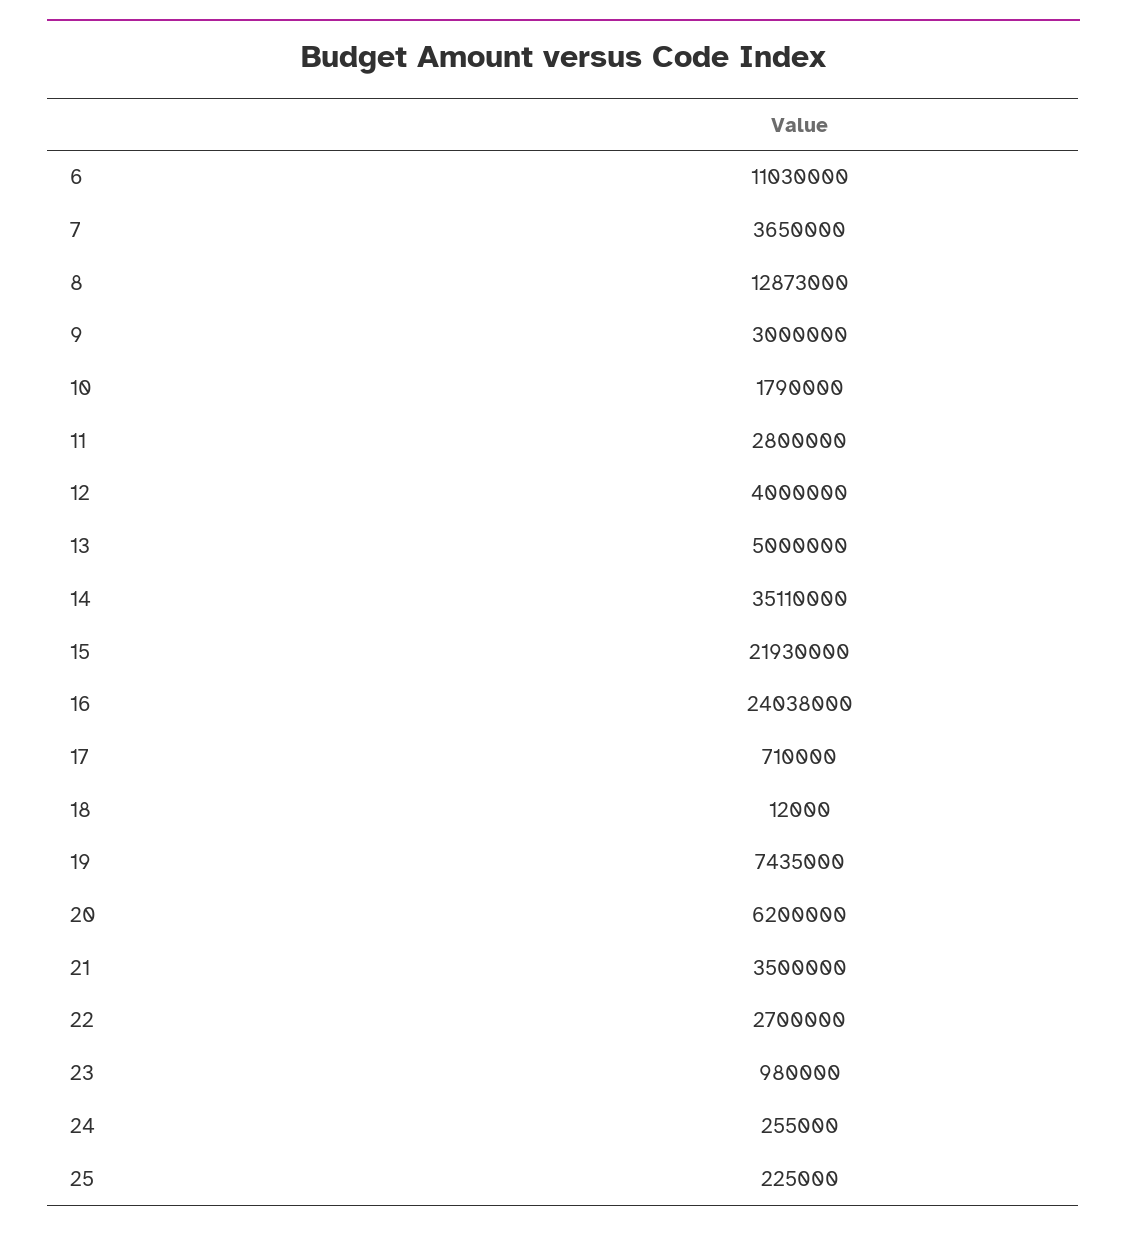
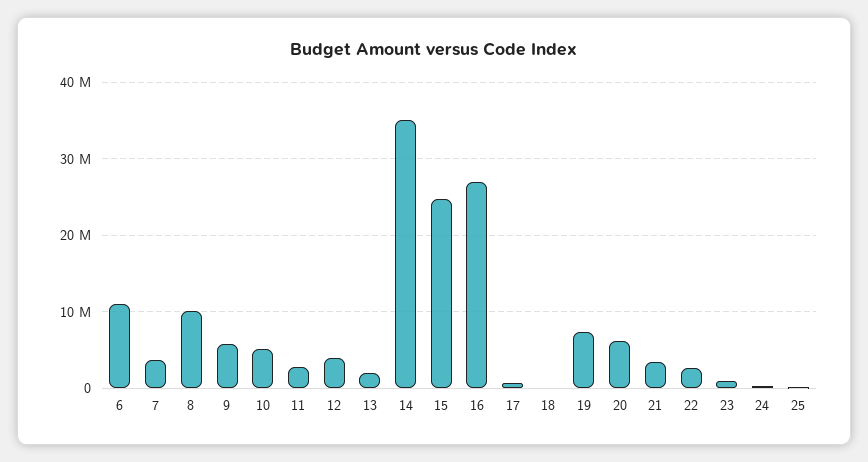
  {
    "6": 11030000,
    "7": 3650000,
-   "8": 12873000,
+   "8": 10000000,
-   "9": 3000000,
+   "9": 6000000,
-   "10": 1790000,
+   "10": 5000000,
    "11": 2800000,
    "12": 4000000,
-   "13": 5000000,
+   "13": 2000000,
    "14": 35110000,
-   "15": 21930000,
+   "15": 25000000,
-   "16": 24038000,
+   "16": 27000000,
    "17": 710000,
    "18": 12000,
    "19": 7435000,
    "20": 6200000,
    "21": 3500000,
    "22": 2700000,
    "23": 980000,
    "24": 255000,
    "25": 225000
  }

